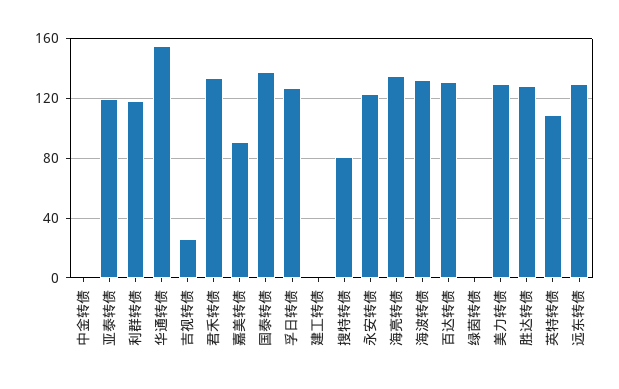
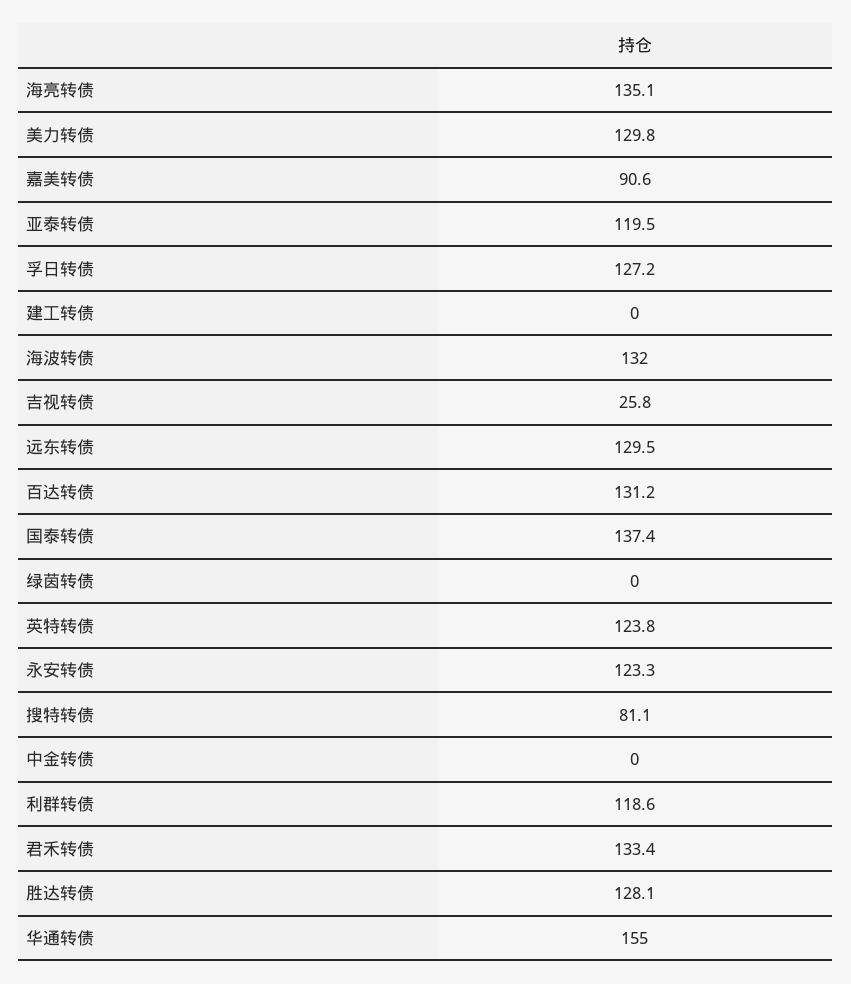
  {
    "中金转债": 0,
    "亚泰转债": 119.5,
    "利群转债": 118.6,
    "华通转债": 155,
    "吉视转债": 25.8,
    "君禾转债": 133.4,
    "嘉美转债": 90.6,
    "国泰转债": 137.4,
    "孚日转债": 127.2,
    "建工转债": 0,
    "搜特转债": 81.1,
    "永安转债": 123.3,
    "海亮转债": 135.1,
    "海波转债": 132,
    "百达转债": 131.2,
    "绿茵转债": 0,
    "美力转债": 129.8,
    "胜达转债": 128.1,
-   "英特转债": 110,
+   "英特转债": 123.8,
    "远东转债": 129.5
  }

